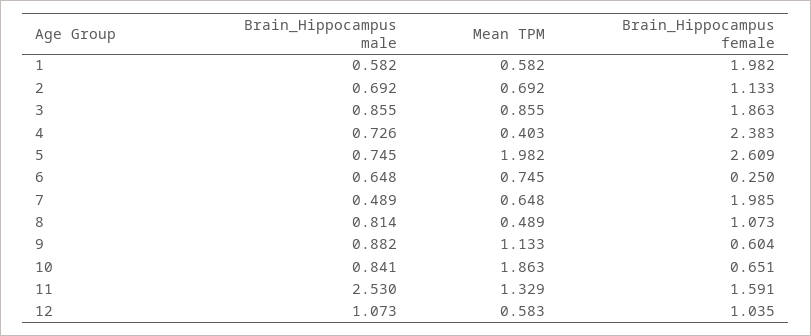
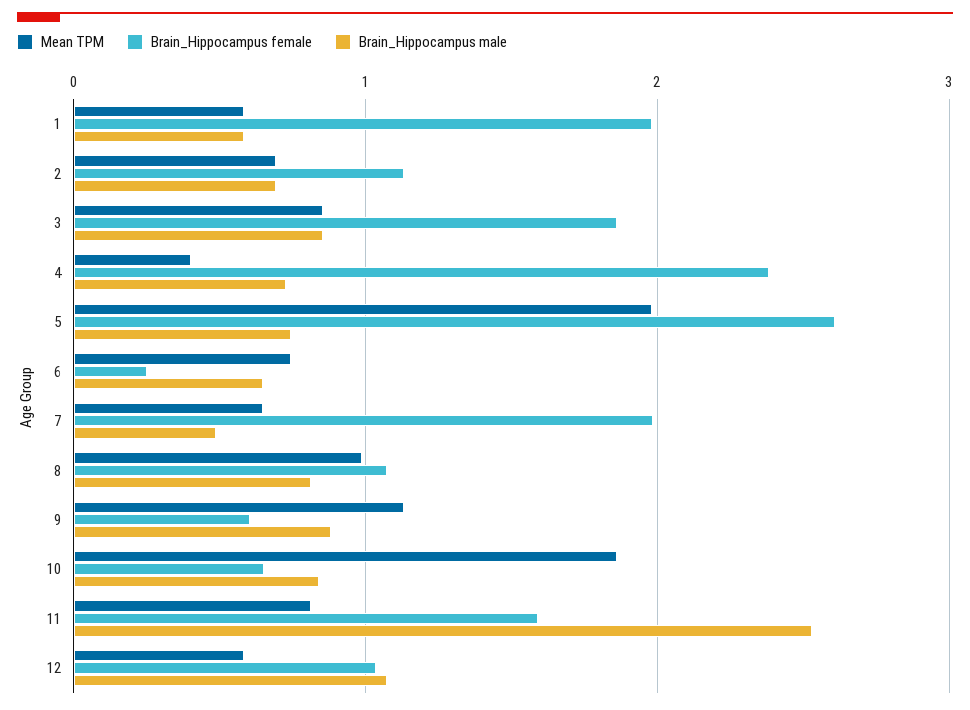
  {
    "Brain_Hippocampus male": {
      "1": 0.582,
      "2": 0.692,
      "3": 0.855,
      "4": 0.726,
      "5": 0.745,
      "6": 0.648,
      "7": 0.489,
      "8": 0.814,
      "9": 0.882,
      "10": 0.841,
      "11": 2.53,
      "12": 1.073
    },
    "Mean TPM": {
      "1": 0.582,
      "2": 0.692,
      "3": 0.855,
      "4": 0.403,
      "5": 1.982,
      "6": 0.745,
      "7": 0.648,
-     "8": 0.489,
+     "8": 1,
      "9": 1.133,
      "10": 1.863,
-     "11": 1.329,
+     "11": 0.8,
      "12": 0.583
    },
    "Brain_Hippocampus female": {
      "1": 1.982,
      "2": 1.133,
      "3": 1.863,
      "4": 2.383,
      "5": 2.609,
      "6": 0.25,
      "7": 1.985,
      "8": 1.073,
      "9": 0.604,
      "10": 0.651,
      "11": 1.591,
      "12": 1.035
    }
  }

